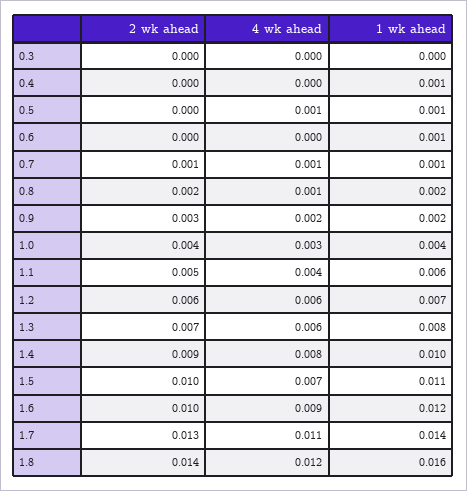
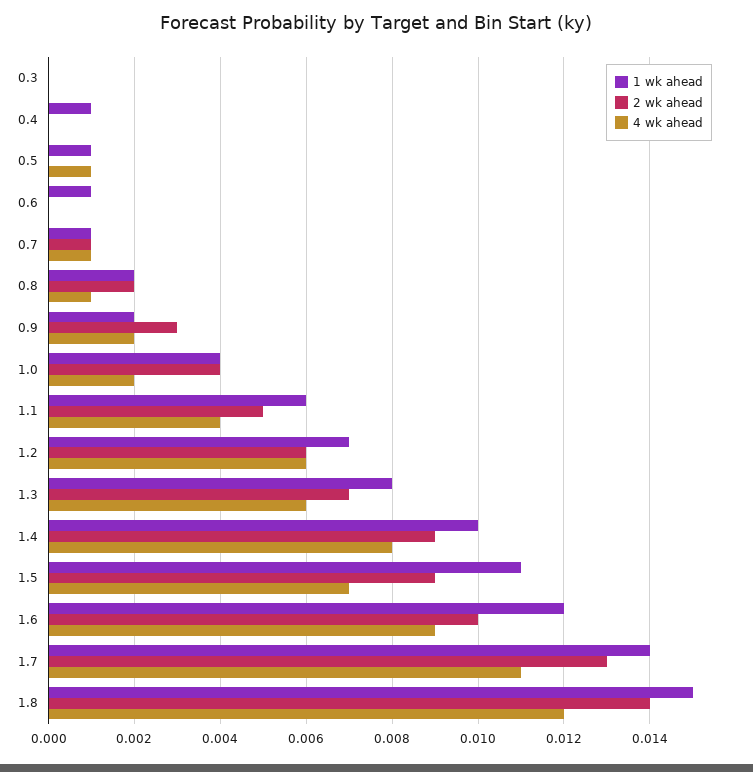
  {
    "2 wk ahead": {
      "0.3": 0,
      "0.4": 0,
      "0.5": 0,
      "0.6": 0,
      "0.7": 0.001,
      "0.8": 0.002,
      "0.9": 0.003,
      "1.0": 0.004,
      "1.1": 0.005,
      "1.2": 0.006,
      "1.3": 0.007,
      "1.4": 0.009,
-     "1.5": 0.01,
+     "1.5": 0.009,
      "1.6": 0.01,
      "1.7": 0.013,
      "1.8": 0.014
    },
    "4 wk ahead": {
      "0.3": 0,
      "0.4": 0,
      "0.5": 0.001,
      "0.6": 0,
      "0.7": 0.001,
      "0.8": 0.001,
      "0.9": 0.002,
-     "1.0": 0.003,
+     "1.0": 0.002,
      "1.1": 0.004,
      "1.2": 0.006,
      "1.3": 0.006,
      "1.4": 0.008,
      "1.5": 0.007,
      "1.6": 0.009,
      "1.7": 0.011,
      "1.8": 0.012
    },
    "1 wk ahead": {
      "0.3": 0,
      "0.4": 0.001,
      "0.5": 0.001,
      "0.6": 0.001,
      "0.7": 0.001,
      "0.8": 0.002,
      "0.9": 0.002,
      "1.0": 0.004,
      "1.1": 0.006,
      "1.2": 0.007,
      "1.3": 0.008,
      "1.4": 0.01,
      "1.5": 0.011,
      "1.6": 0.012,
      "1.7": 0.014,
-     "1.8": 0.016
+     "1.8": 0.015
    }
  }

